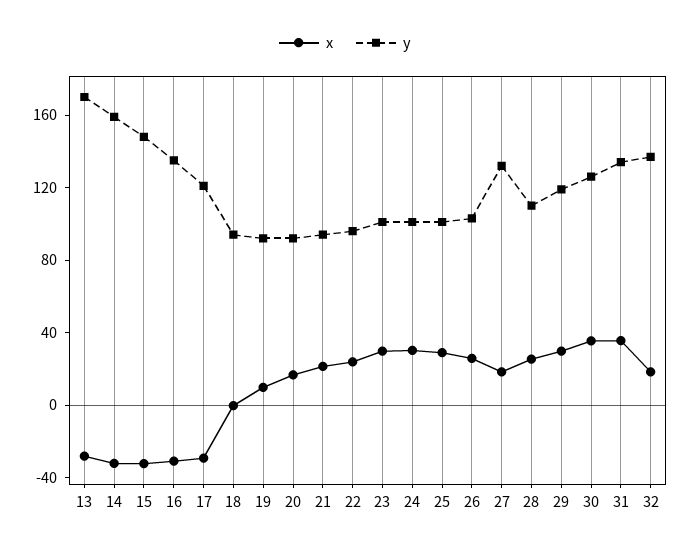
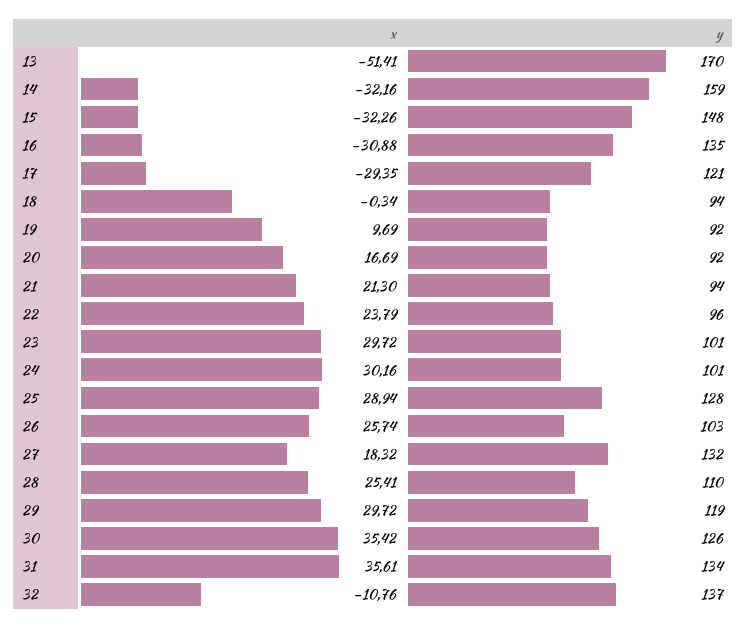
  {
    "x": {
-     "13": -30,
+     "13": -51.41,
      "14": -32.16,
      "15": -32.26,
      "16": -30.88,
      "17": -29.35,
      "18": -0.34,
      "19": 9.69,
      "20": 16.69,
      "21": 21.3,
      "22": 23.79,
      "23": 29.72,
      "24": 30.16,
      "25": 28.94,
      "26": 25.74,
      "27": 18.32,
      "28": 25.41,
      "29": 29.72,
      "30": 35.42,
      "31": 35.61,
-     "32": 20
+     "32": -10.76
    },
    "y": {
      "13": 170,
      "14": 159,
      "15": 148,
      "16": 135,
      "17": 121,
      "18": 94,
      "19": 92,
      "20": 92,
      "21": 94,
      "22": 96,
      "23": 101,
      "24": 101,
-     "25": 100,
+     "25": 128,
      "26": 103,
      "27": 132,
      "28": 110,
      "29": 119,
      "30": 126,
      "31": 134,
      "32": 137
    }
  }

